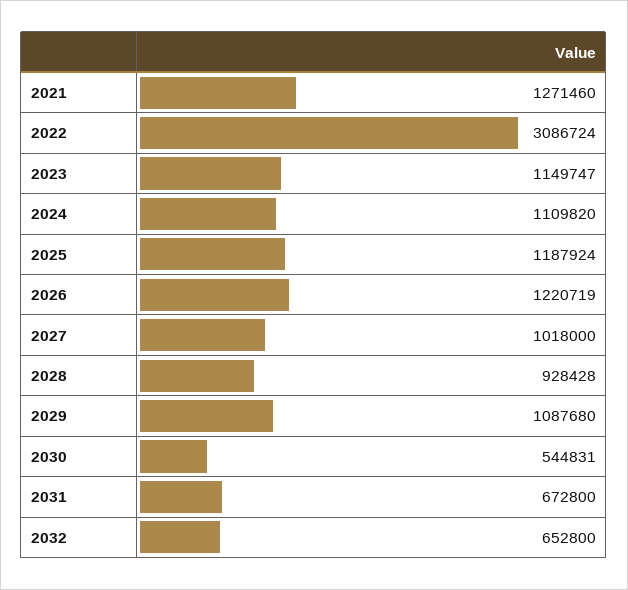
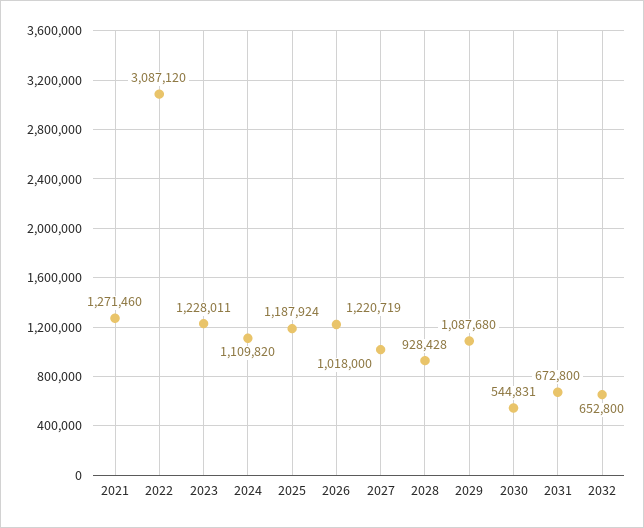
  {
    "2021": 1271460,
-   "2022": 3086724,
+   "2022": 3087120,
-   "2023": 1149747,
+   "2023": 1228011,
    "2024": 1109820,
    "2025": 1187924,
    "2026": 1220719,
    "2027": 1018000,
    "2028": 928428,
    "2029": 1087680,
    "2030": 544831,
    "2031": 672800,
    "2032": 652800
  }

